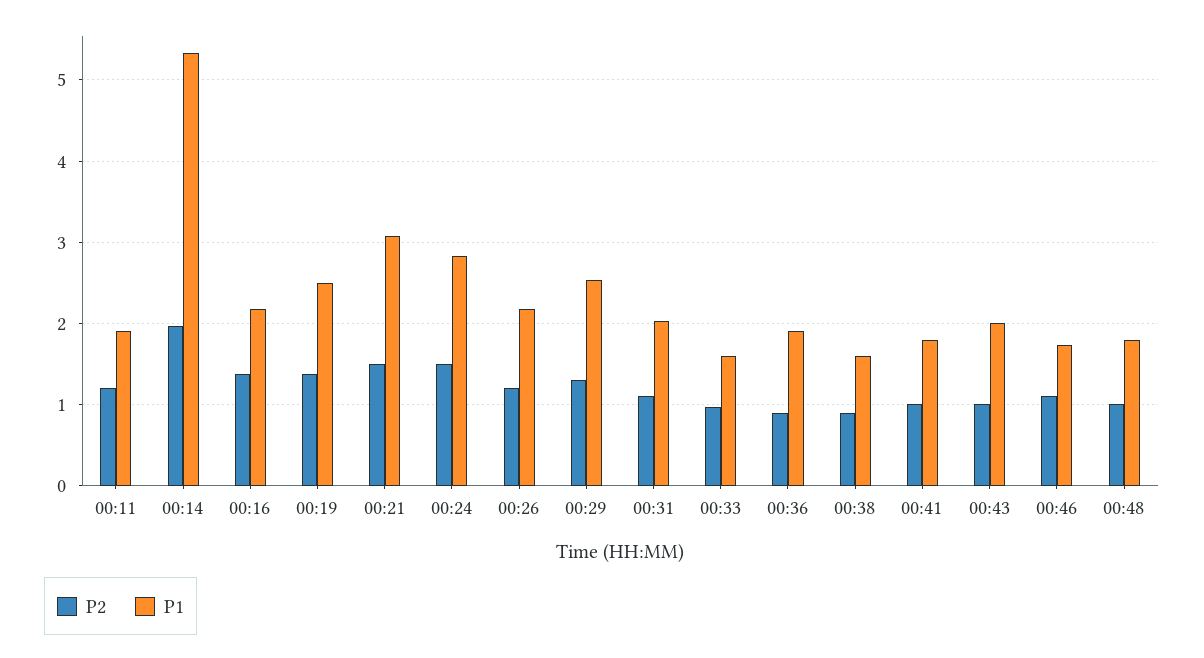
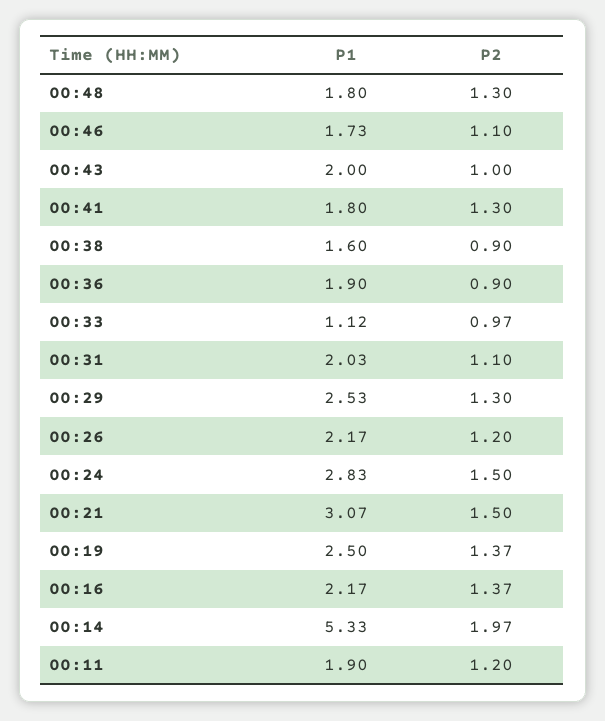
  {
    "P2": {
      "00:11": 1.2,
      "00:14": 1.97,
      "00:16": 1.37,
      "00:19": 1.37,
      "00:21": 1.5,
      "00:24": 1.5,
      "00:26": 1.2,
      "00:29": 1.3,
      "00:31": 1.1,
      "00:33": 0.97,
      "00:36": 0.9,
      "00:38": 0.9,
-     "00:41": 1,
+     "00:41": 1.3,
      "00:43": 1,
      "00:46": 1.1,
-     "00:48": 1
+     "00:48": 1.3
    },
    "P1": {
      "00:11": 1.9,
      "00:14": 5.33,
      "00:16": 2.17,
      "00:19": 2.5,
      "00:21": 3.07,
      "00:24": 2.83,
      "00:26": 2.17,
      "00:29": 2.53,
      "00:31": 2.03,
-     "00:33": 1.6,
+     "00:33": 1.12,
      "00:36": 1.9,
      "00:38": 1.6,
      "00:41": 1.8,
      "00:43": 2,
      "00:46": 1.73,
      "00:48": 1.8
    }
  }

